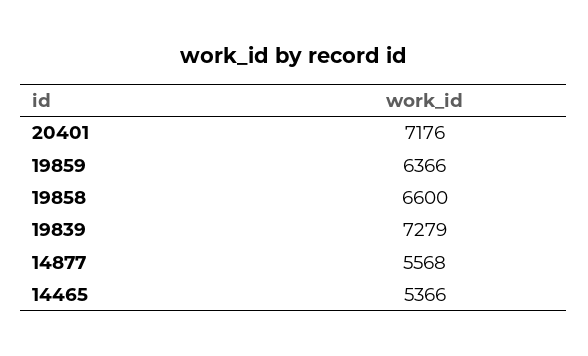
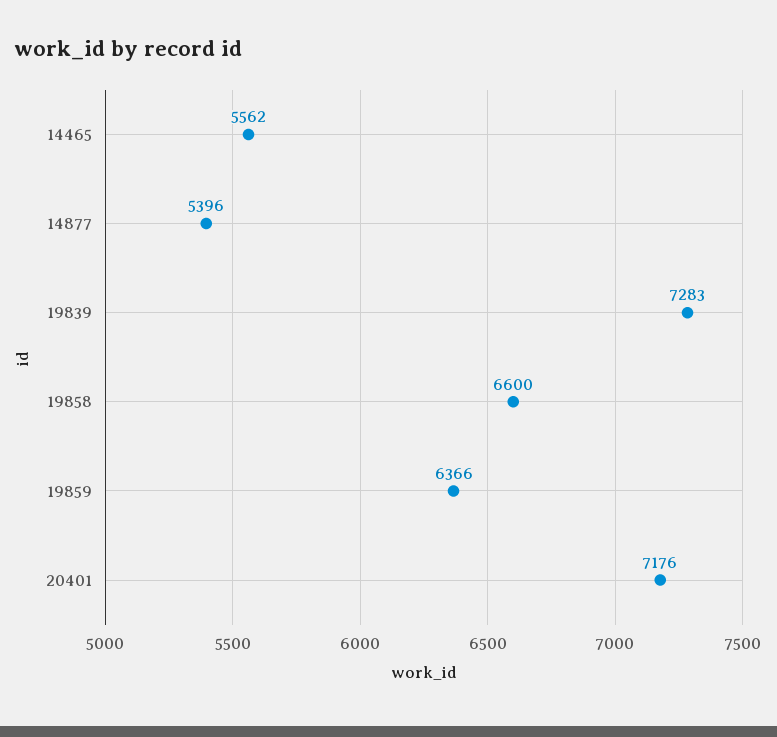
  {
    "20401": 7176,
    "19859": 6366,
    "19858": 6600,
-   "19839": 7279,
+   "19839": 7283,
-   "14877": 5568,
+   "14877": 5396,
-   "14465": 5366
+   "14465": 5562
  }

